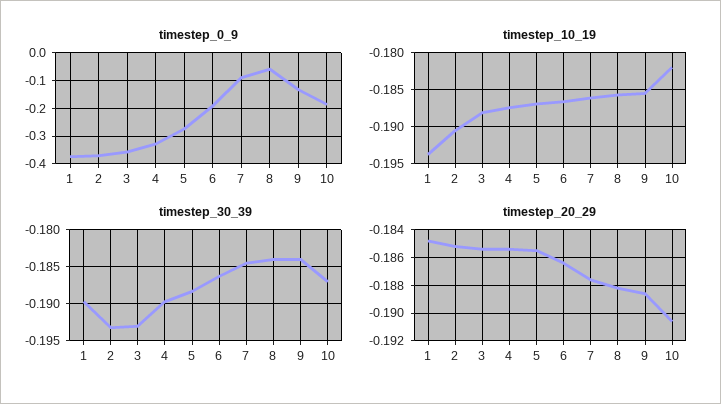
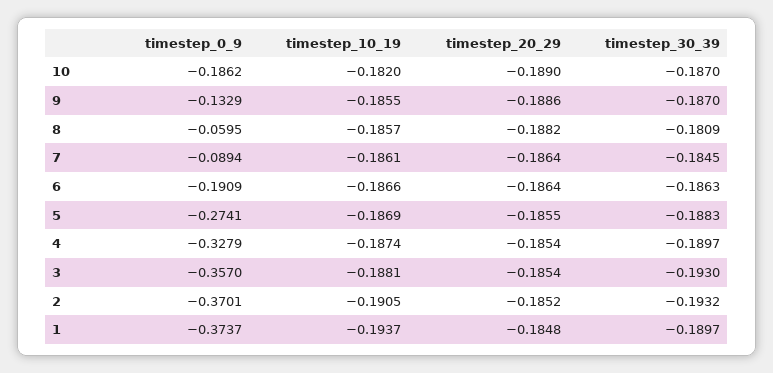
  {
    "timestep_0_9": {
      "1": -0.3737,
      "2": -0.3701,
      "3": -0.357,
      "4": -0.3279,
      "5": -0.2741,
      "6": -0.1909,
      "7": -0.0894,
      "8": -0.0595,
      "9": -0.1329,
      "10": -0.1862
    },
    "timestep_10_19": {
      "1": -0.1937,
      "2": -0.1905,
      "3": -0.1881,
      "4": -0.1874,
      "5": -0.1869,
      "6": -0.1866,
      "7": -0.1861,
      "8": -0.1857,
      "9": -0.1855,
      "10": -0.182
    },
    "timestep_30_39": {
      "1": -0.1897,
      "2": -0.1932,
      "3": -0.193,
      "4": -0.1897,
      "5": -0.1883,
      "6": -0.1863,
      "7": -0.1845,
-     "8": -0.184,
+     "8": -0.1809,
-     "9": -0.184,
+     "9": -0.187,
      "10": -0.187
    },
    "timestep_20_29": {
      "1": -0.1848,
      "2": -0.1852,
      "3": -0.1854,
      "4": -0.1854,
      "5": -0.1855,
      "6": -0.1864,
-     "7": -0.1875,
+     "7": -0.1864,
      "8": -0.1882,
      "9": -0.1886,
-     "10": -0.1905
+     "10": -0.189
    }
  }

